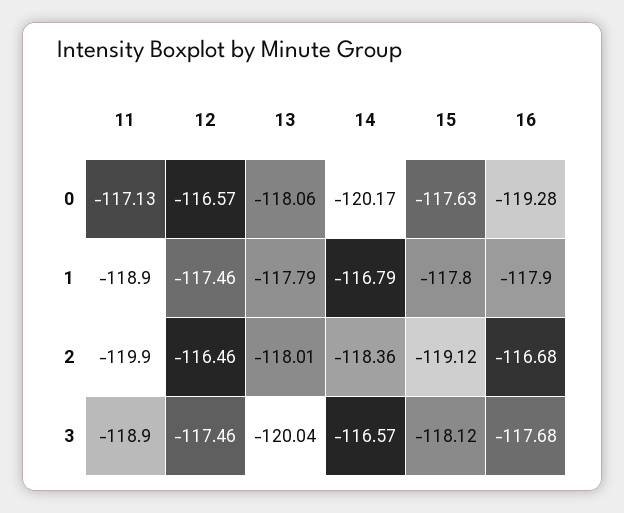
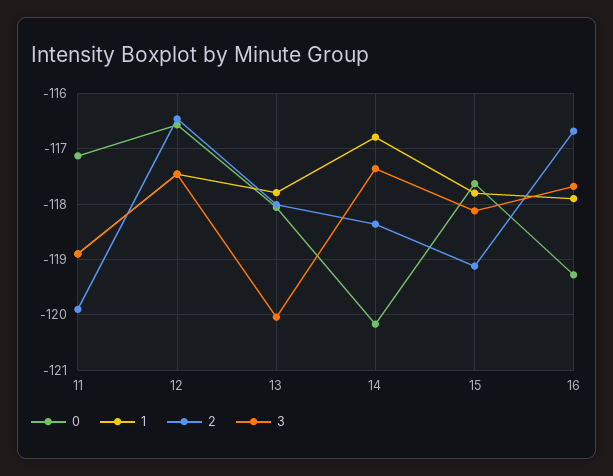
  {
    "0": {
      "11": -117.13,
      "12": -116.57,
      "13": -118.06,
      "14": -120.17,
      "15": -117.63,
      "16": -119.28
    },
    "1": {
      "11": -118.9,
      "12": -117.46,
      "13": -117.79,
      "14": -116.79,
      "15": -117.8,
      "16": -117.9
    },
    "2": {
      "11": -119.9,
      "12": -116.46,
      "13": -118.01,
      "14": -118.36,
      "15": -119.12,
      "16": -116.68
    },
    "3": {
      "11": -118.9,
      "12": -117.46,
      "13": -120.04,
-     "14": -116.57,
+     "14": -117.4,
      "15": -118.12,
      "16": -117.68
    }
  }

